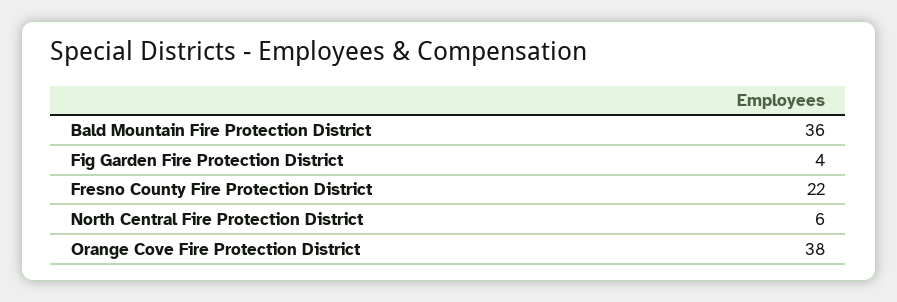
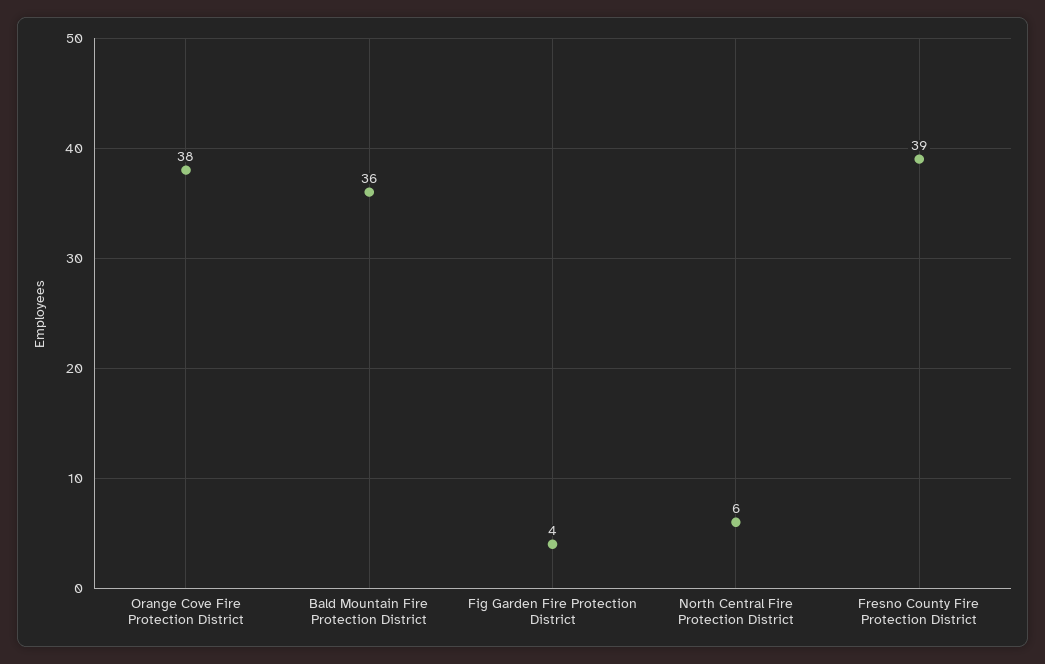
  {
    "Bald Mountain Fire Protection District": 36,
    "Fig Garden Fire Protection District": 4,
-   "Fresno County Fire Protection District": 22,
+   "Fresno County Fire Protection District": 39,
    "North Central Fire Protection District": 6,
    "Orange Cove Fire Protection District": 38
  }

